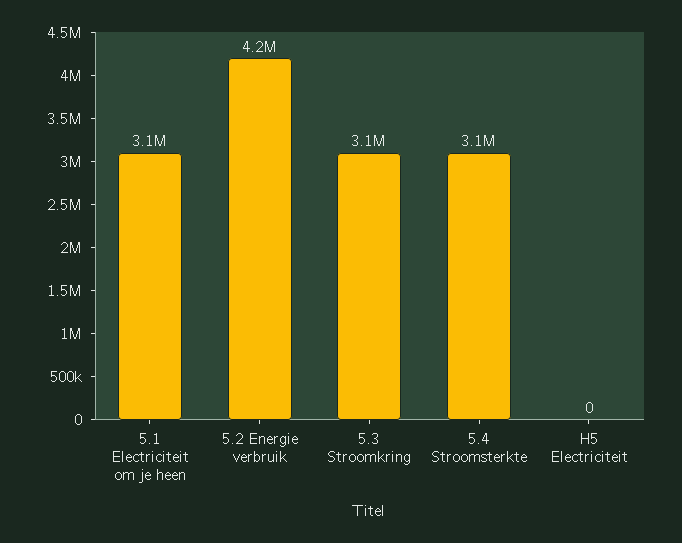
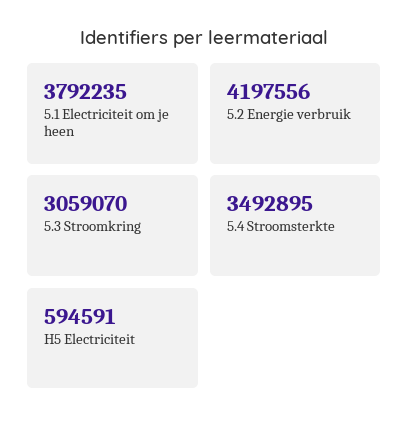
  {
-   "5.1 Electriciteit om je heen": 3100000,
+   "5.1 Electriciteit om je heen": 3792235,
    "5.2 Energie verbruik": 4197556,
    "5.3 Stroomkring": 3059070,
-   "5.4 Stroomsterkte": 3100000,
+   "5.4 Stroomsterkte": 3492895,
-   "H5 Electriciteit": 0
+   "H5 Electriciteit": 594591
  }

